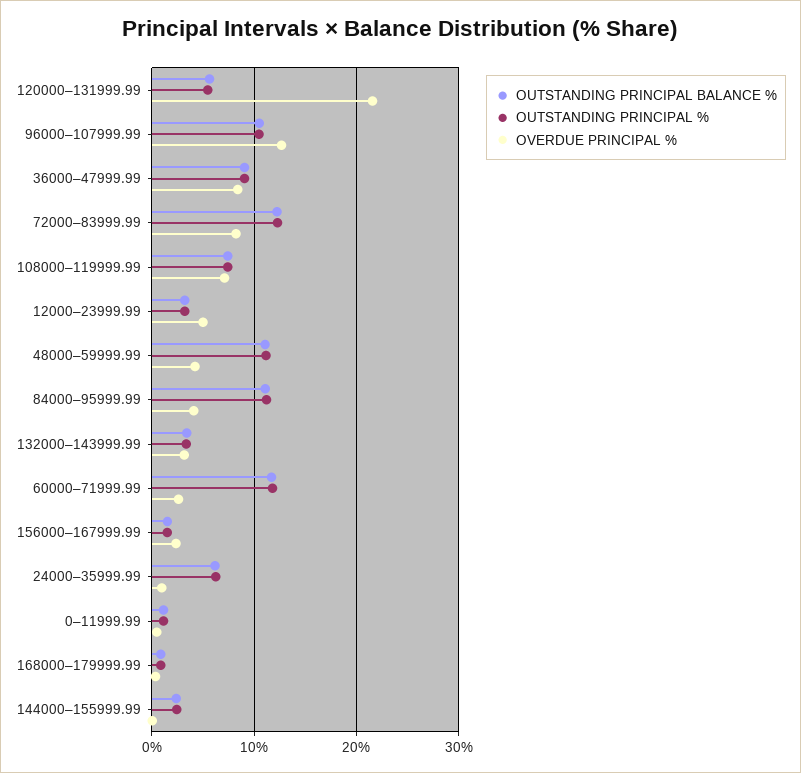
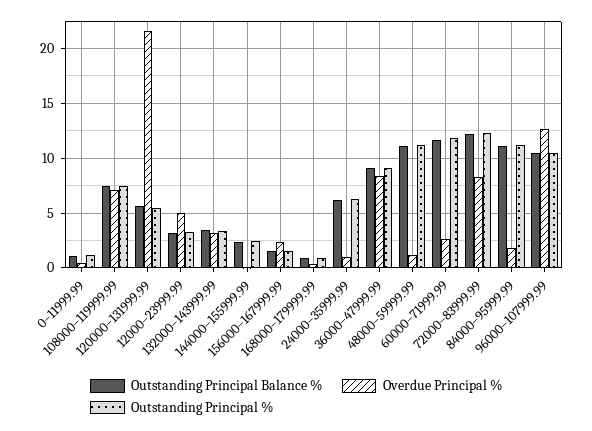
  {
    "OUTSTANDING PRINCIPAL BALANCE %": {
      "120000–131999.99": 6,
      "96000–107999.99": 11,
      "36000–47999.99": 9,
      "72000–83999.99": 12,
      "108000–119999.99": 7,
      "12000–23999.99": 3,
      "48000–59999.99": 11,
      "84000–95999.99": 11,
      "132000–143999.99": 3,
      "60000–71999.99": 12,
      "156000–167999.99": 2,
      "24000–35999.99": 6,
      "0–11999.99": 1,
      "168000–179999.99": 1,
      "144000–155999.99": 2
    },
    "OUTSTANDING PRINCIPAL %": {
      "120000–131999.99": 5,
      "96000–107999.99": 10,
      "36000–47999.99": 9,
      "72000–83999.99": 12,
      "108000–119999.99": 7,
      "12000–23999.99": 3,
      "48000–59999.99": 11,
      "84000–95999.99": 11,
      "132000–143999.99": 3,
      "60000–71999.99": 12,
      "156000–167999.99": 2,
      "24000–35999.99": 6,
      "0–11999.99": 1,
      "168000–179999.99": 1,
      "144000–155999.99": 2
    },
    "OVERDUE PRINCIPAL %": {
      "120000–131999.99": 22,
      "96000–107999.99": 13,
      "36000–47999.99": 8,
      "72000–83999.99": 8,
      "108000–119999.99": 7,
      "12000–23999.99": 5,
-     "48000–59999.99": 4,
+     "48000–59999.99": 1,
-     "84000–95999.99": 4,
+     "84000–95999.99": 2,
      "132000–143999.99": 3,
      "60000–71999.99": 3,
      "156000–167999.99": 2,
      "24000–35999.99": 1,
      "0–11999.99": 0,
      "168000–179999.99": 0,
      "144000–155999.99": 0
    }
  }

